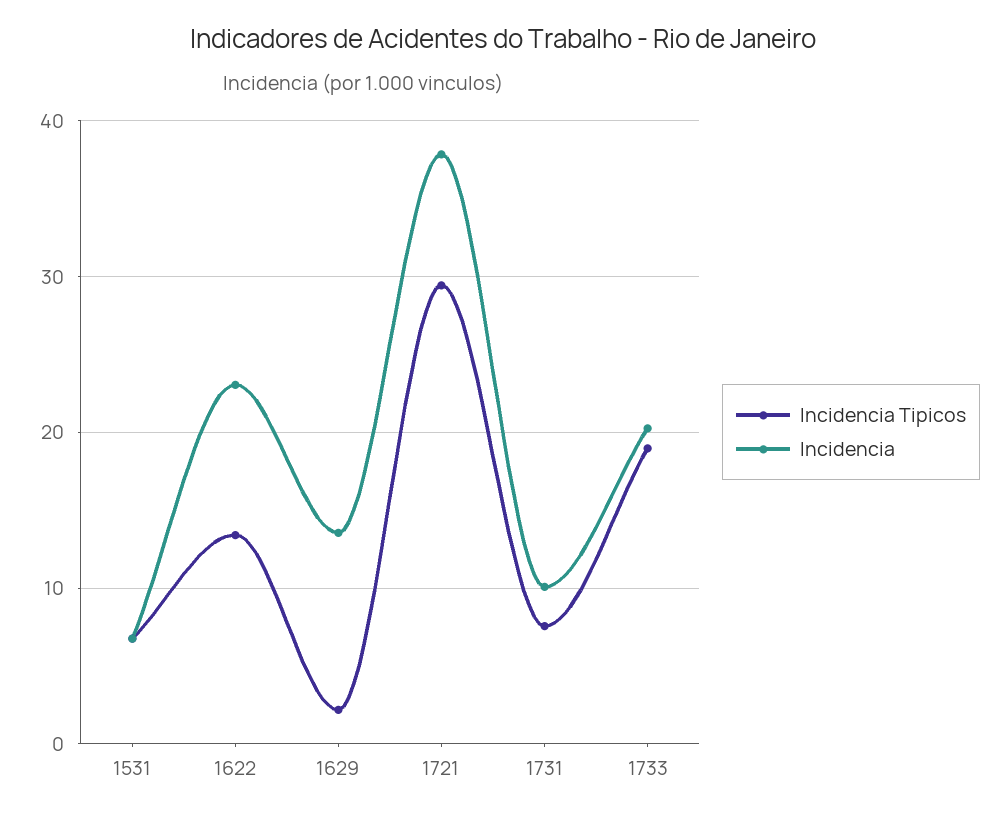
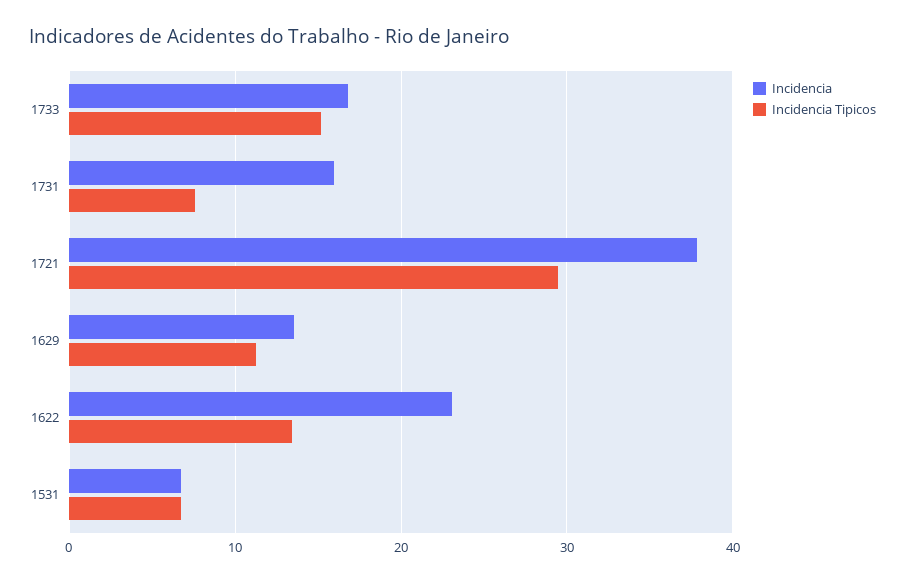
  {
    "Incidencia Tipicos": {
      "1531": 7,
      "1622": 13,
-     "1629": 2,
+     "1629": 11,
      "1721": 29,
      "1731": 8,
-     "1733": 19
+     "1733": 15
    },
    "Incidencia": {
      "1531": 7,
      "1622": 23,
      "1629": 14,
      "1721": 38,
-     "1731": 10,
+     "1731": 16,
-     "1733": 20
+     "1733": 17
    }
  }

